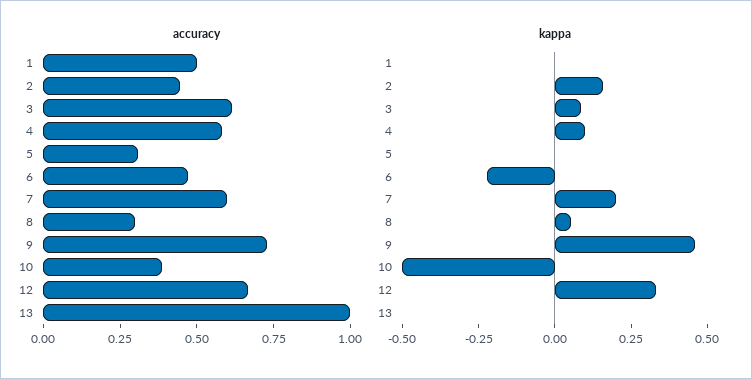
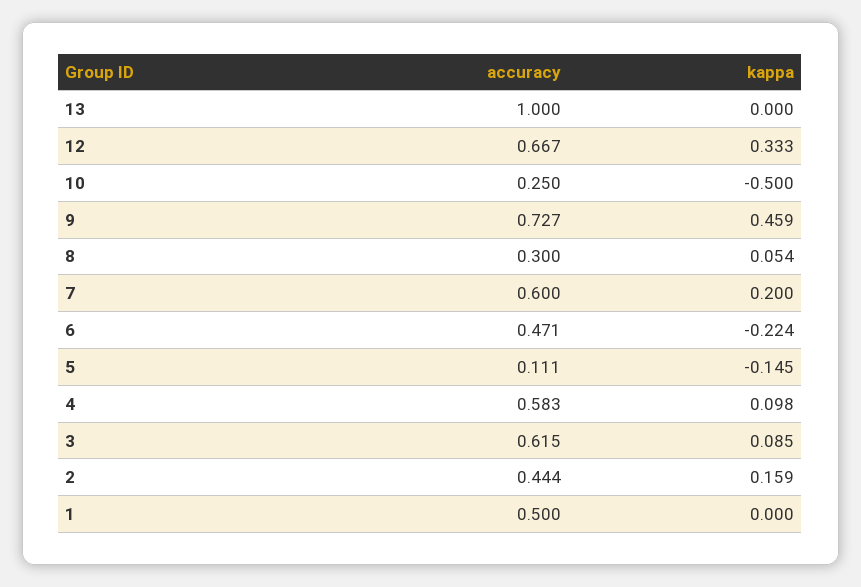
  {
    "accuracy": {
      "1": 0.5,
      "2": 0.444,
      "3": 0.615,
      "4": 0.583,
-     "5": 0.3,
+     "5": 0.111,
      "6": 0.471,
      "7": 0.6,
      "8": 0.3,
      "9": 0.727,
-     "10": 0.4,
+     "10": 0.25,
      "12": 0.667,
      "13": 1
    },
    "kappa": {
      "1": 0,
      "2": 0.159,
      "3": 0.085,
      "4": 0.098,
-     "5": 0,
+     "5": -0.145,
      "6": -0.224,
      "7": 0.2,
      "8": 0.054,
      "9": 0.459,
      "10": -0.5,
      "12": 0.333,
      "13": 0
    }
  }

